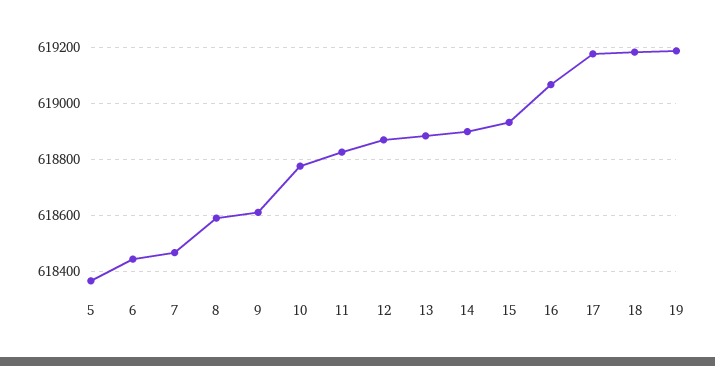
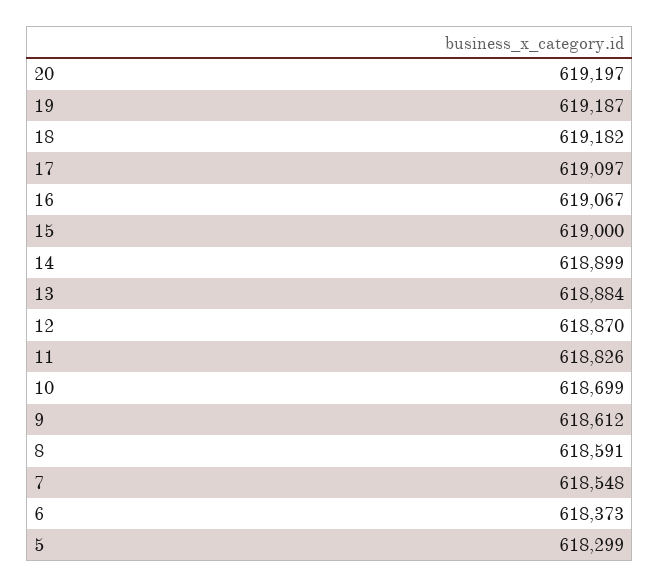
  {
-   "5": 618375,
+   "5": 618299,
-   "6": 618450,
+   "6": 618373,
-   "7": 618475,
+   "7": 618548,
    "8": 618591,
    "9": 618612,
-   "10": 618775,
+   "10": 618699,
    "11": 618826,
    "12": 618870,
    "13": 618884,
    "14": 618899,
-   "15": 618925,
+   "15": 619000,
    "16": 619067,
-   "17": 619175,
+   "17": 619097,
    "18": 619182,
-   "19": 619187
+   "19": 619187,
+   "20": 619197
  }

